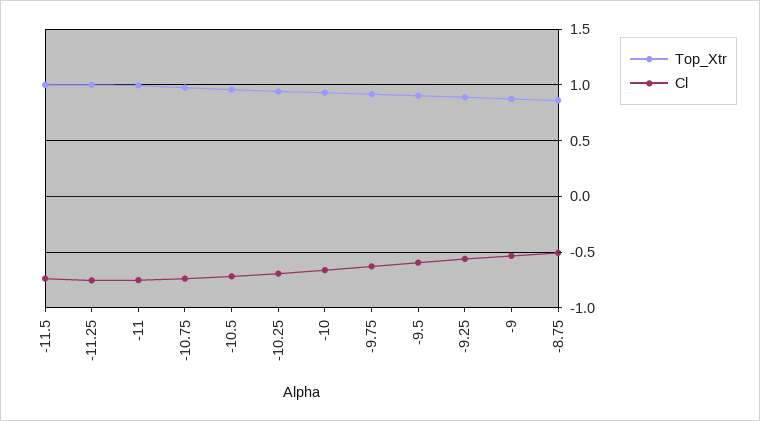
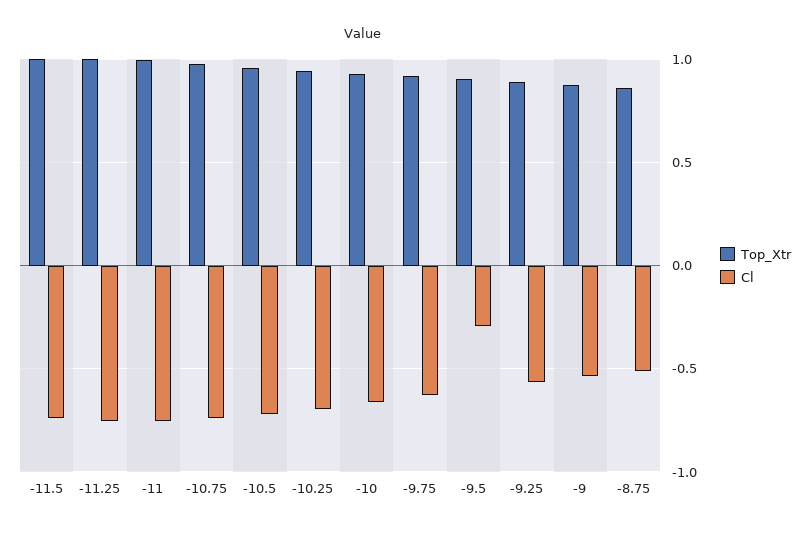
  {
    "Top_Xtr": {
      "-11.5": 1,
      "-11.25": 1,
      "-11": 1,
      "-10.75": 1,
      "-10.5": 0.95,
      "-10.25": 0.95,
      "-10": 0.95,
      "-9.75": 0.9,
      "-9.5": 0.9,
      "-9.25": 0.9,
      "-9": 0.9,
      "-8.75": 0.85
    },
    "Cl": {
      "-11.5": -0.75,
      "-11.25": -0.75,
      "-11": -0.75,
      "-10.75": -0.75,
      "-10.5": -0.7,
      "-10.25": -0.7,
      "-10": -0.65,
      "-9.75": -0.65,
-     "-9.5": -0.6,
+     "-9.5": -0.3,
      "-9.25": -0.55,
      "-9": -0.55,
      "-8.75": -0.5
    }
  }

